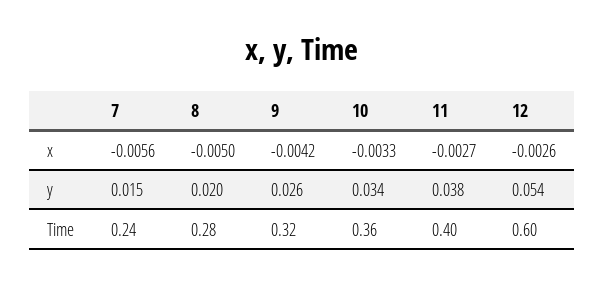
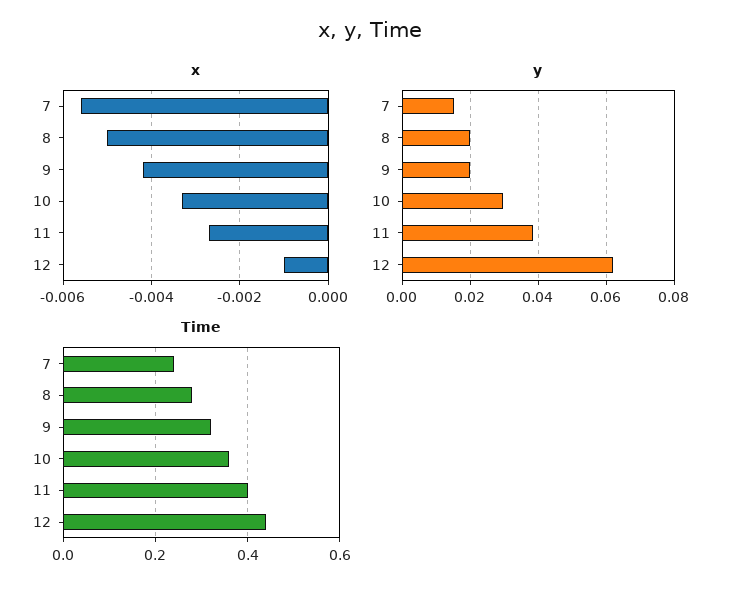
  {
    "x": {
      "7": -0.0056,
      "8": -0.005,
      "9": -0.0042,
      "10": -0.0033,
      "11": -0.0027,
-     "12": -0.0026
+     "12": -0.001
    },
    "y": {
      "7": 0.015,
      "8": 0.02,
-     "9": 0.026,
+     "9": 0.02,
-     "10": 0.034,
+     "10": 0.03,
      "11": 0.038,
-     "12": 0.054
+     "12": 0.062
    },
    "Time": {
      "7": 0.24,
      "8": 0.28,
      "9": 0.32,
      "10": 0.36,
      "11": 0.4,
-     "12": 0.6
+     "12": 0.45
    }
  }

